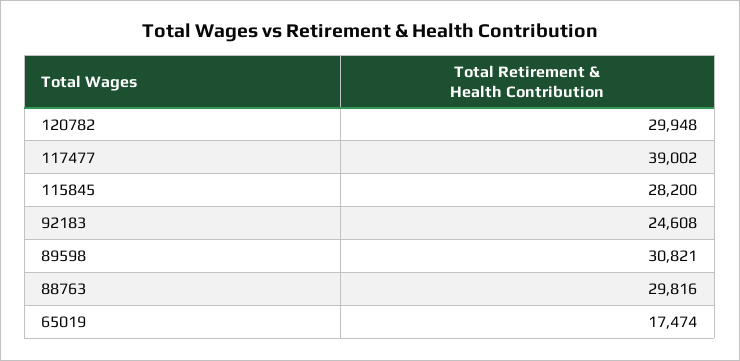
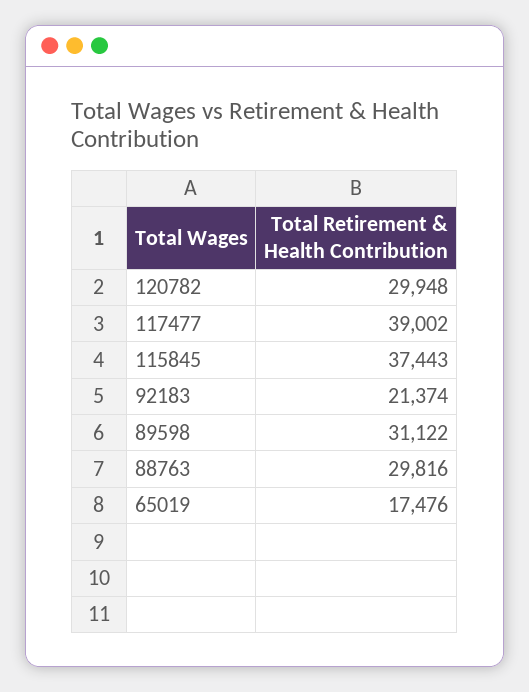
  {
    "120782": 29948,
    "117477": 39002,
-   "115845": 28200,
+   "115845": 37443,
-   "92183": 24608,
+   "92183": 21374,
-   "89598": 30821,
+   "89598": 31122,
    "88763": 29816,
-   "65019": 17474
+   "65019": 17476
  }

